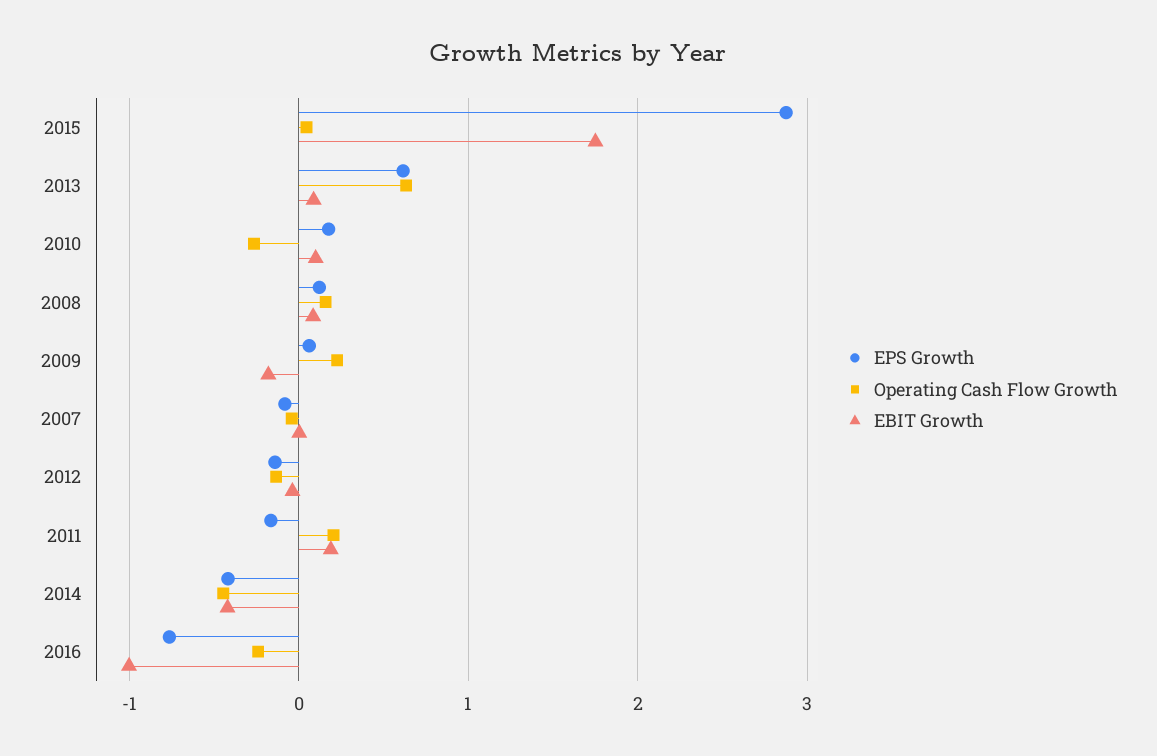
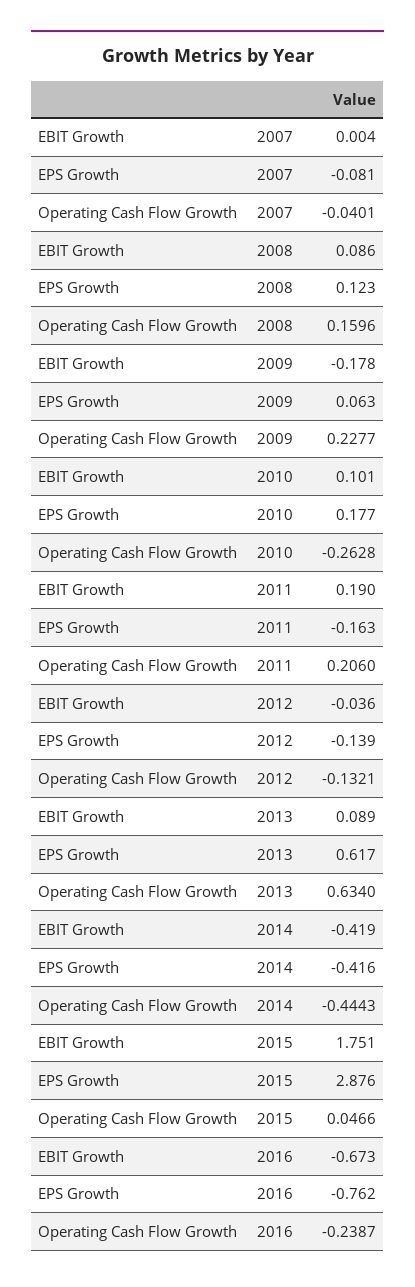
  {
    "EPS Growth": {
      "2015": 2.876,
      "2013": 0.617,
      "2010": 0.177,
      "2008": 0.123,
      "2009": 0.063,
      "2007": -0.081,
      "2012": -0.139,
      "2011": -0.163,
      "2014": -0.416,
      "2016": -0.762
    },
    "Operating Cash Flow Growth": {
      "2015": 0.0466,
      "2013": 0.634,
      "2010": -0.2628,
      "2008": 0.1596,
      "2009": 0.2277,
      "2007": -0.0401,
      "2012": -0.1321,
      "2011": 0.206,
      "2014": -0.4443,
      "2016": -0.2387
    },
    "EBIT Growth": {
      "2015": 1.751,
      "2013": 0.089,
      "2010": 0.101,
      "2008": 0.086,
      "2009": -0.178,
      "2007": 0.004,
      "2012": -0.036,
      "2011": 0.19,
      "2014": -0.419,
-     "2016": -1
+     "2016": -0.673
    }
  }

